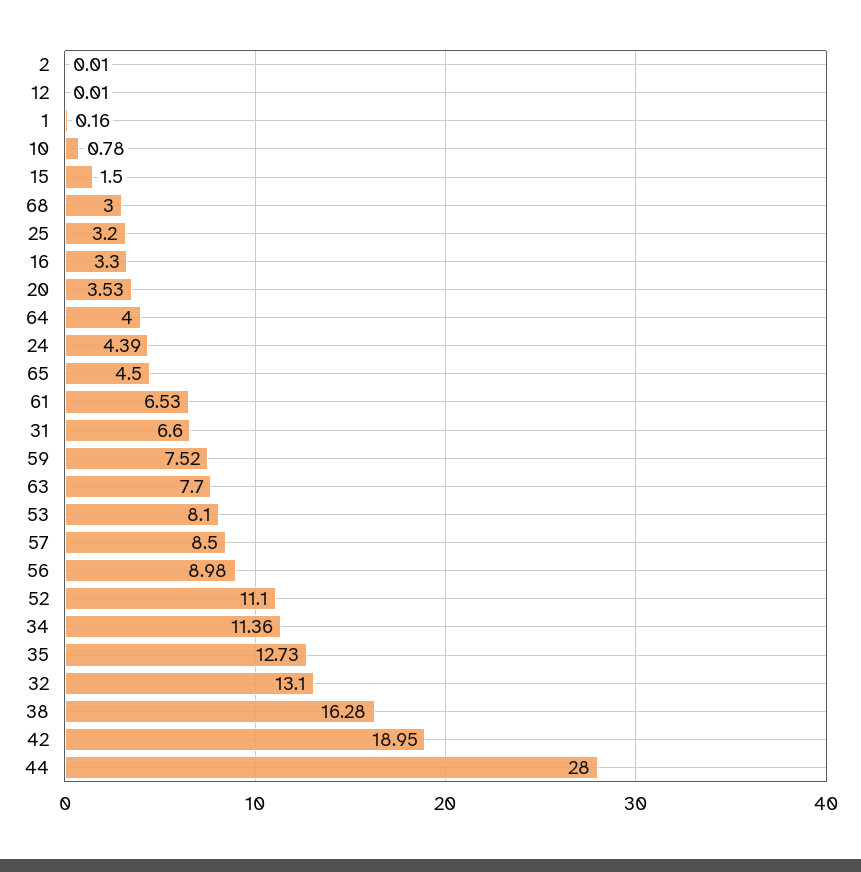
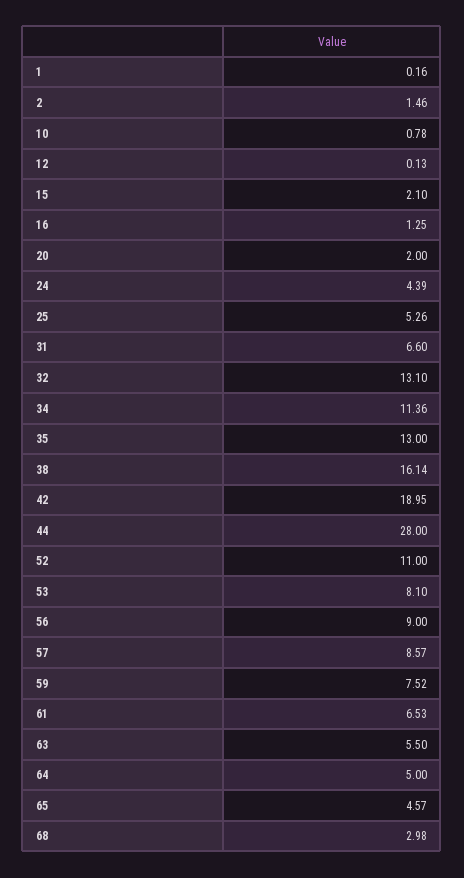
  {
-   "2": 0.01,
+   "2": 1.46,
-   "12": 0.01,
+   "12": 0.13,
    "1": 0.16,
    "10": 0.78,
-   "15": 1.5,
+   "15": 2.1,
-   "68": 3,
+   "68": 2.98,
-   "25": 3.2,
+   "25": 5.26,
-   "16": 3.3,
+   "16": 1.25,
-   "20": 3.53,
+   "20": 2,
-   "64": 4,
+   "64": 5,
    "24": 4.39,
-   "65": 4.5,
+   "65": 4.57,
    "61": 6.53,
    "31": 6.6,
    "59": 7.52,
-   "63": 7.7,
+   "63": 5.5,
    "53": 8.1,
-   "57": 8.5,
+   "57": 8.57,
-   "56": 8.98,
+   "56": 9,
-   "52": 11.1,
+   "52": 11,
    "34": 11.36,
-   "35": 12.73,
+   "35": 13,
    "32": 13.1,
-   "38": 16.28,
+   "38": 16.14,
    "42": 18.95,
    "44": 28
  }

